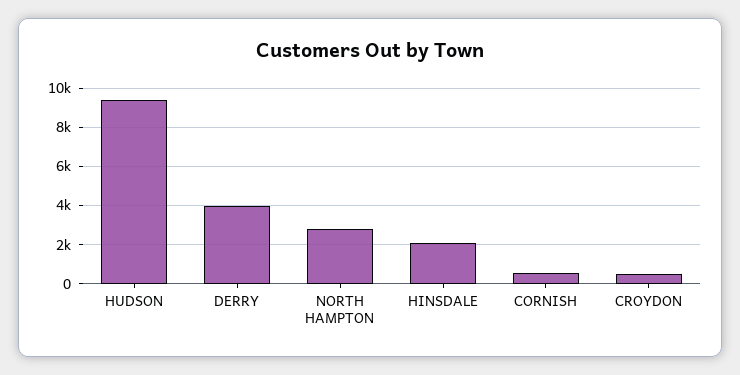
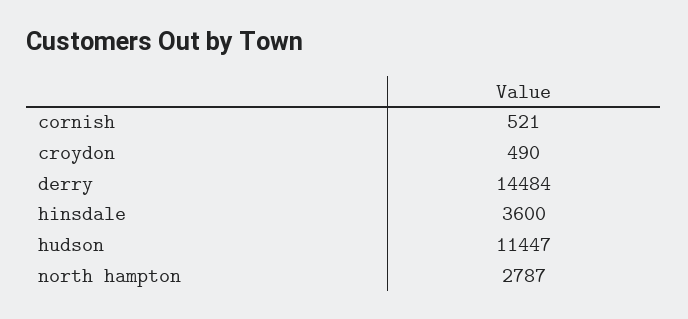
  {
-   "HUDSON": 9500,
+   "HUDSON": 11447,
-   "DERRY": 4000,
+   "DERRY": 14484,
    "NORTH HAMPTON": 2787,
-   "HINSDALE": 2000,
+   "HINSDALE": 3600,
    "CORNISH": 521,
    "CROYDON": 490
  }

